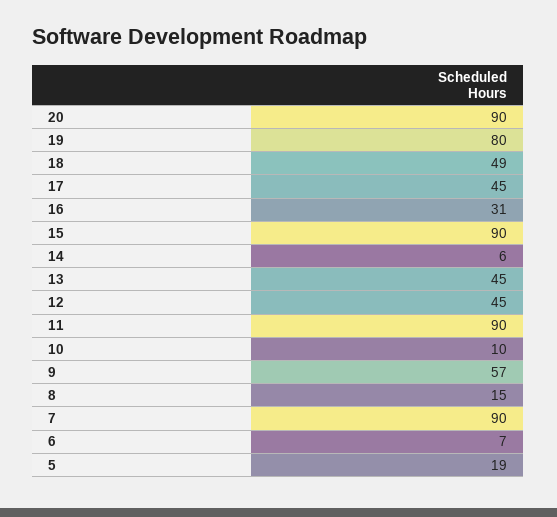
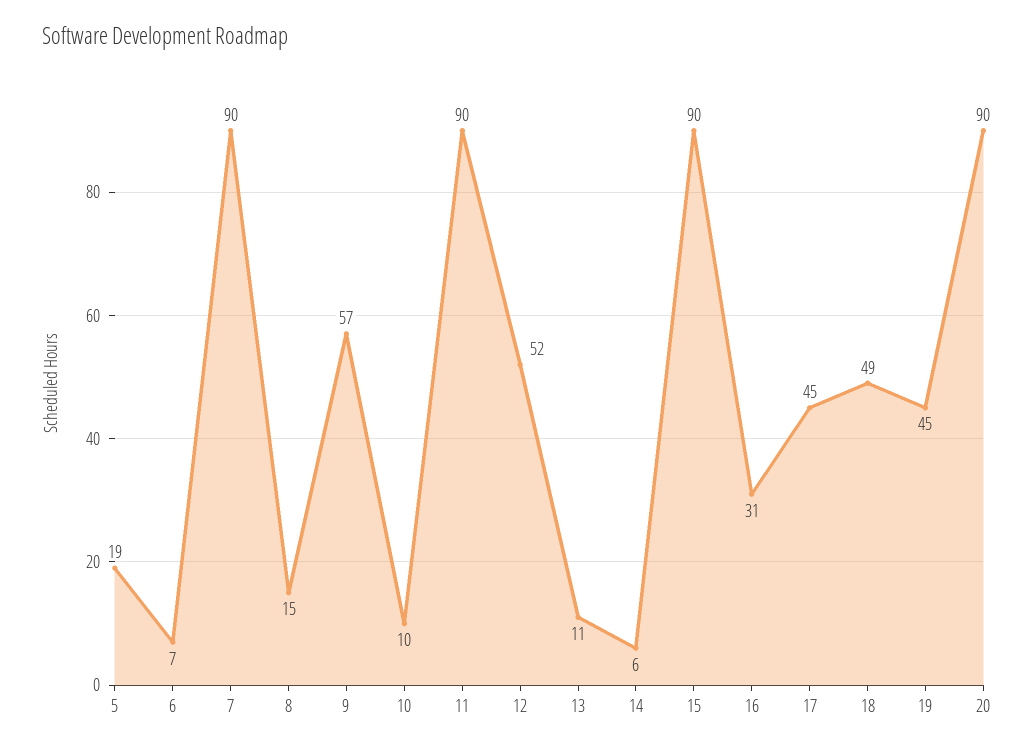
  {
    "20": 90,
-   "19": 80,
+   "19": 45,
    "18": 49,
    "17": 45,
    "16": 31,
    "15": 90,
    "14": 6,
-   "13": 45,
+   "13": 11,
-   "12": 45,
+   "12": 52,
    "11": 90,
    "10": 10,
    "9": 57,
    "8": 15,
    "7": 90,
    "6": 7,
    "5": 19
  }

